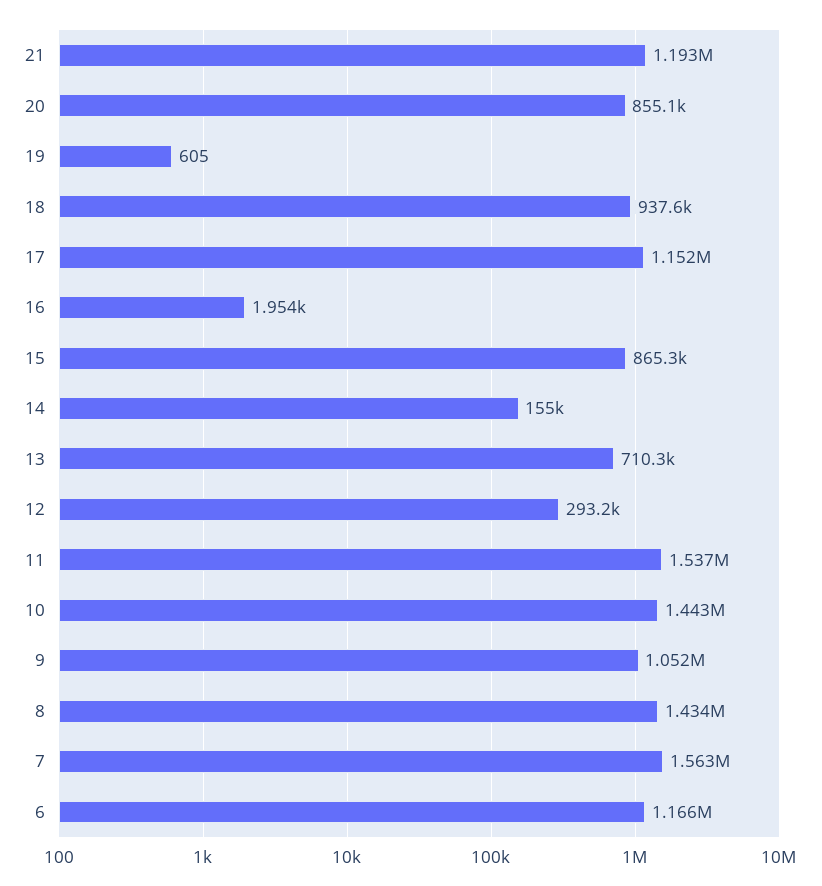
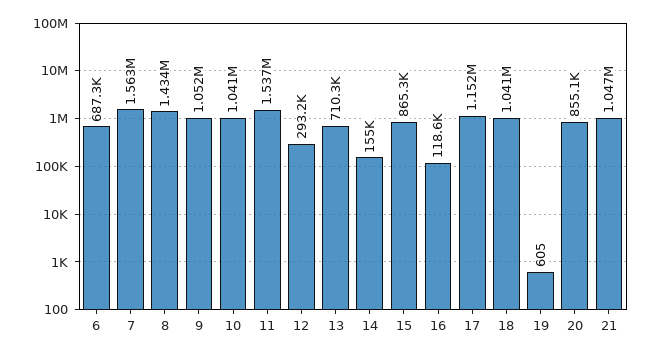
  {
-   "21": 1193000,
+   "21": 1047000,
    "20": 855100,
    "19": 605,
-   "18": 937600,
+   "18": 1041000,
    "17": 1152000,
-   "16": 1954,
+   "16": 118600,
    "15": 865300,
    "14": 155000,
    "13": 710300,
    "12": 293200,
    "11": 1537000,
-   "10": 1443000,
+   "10": 1041000,
    "9": 1052000,
    "8": 1434000,
    "7": 1563000,
-   "6": 1166000
+   "6": 687300
  }

